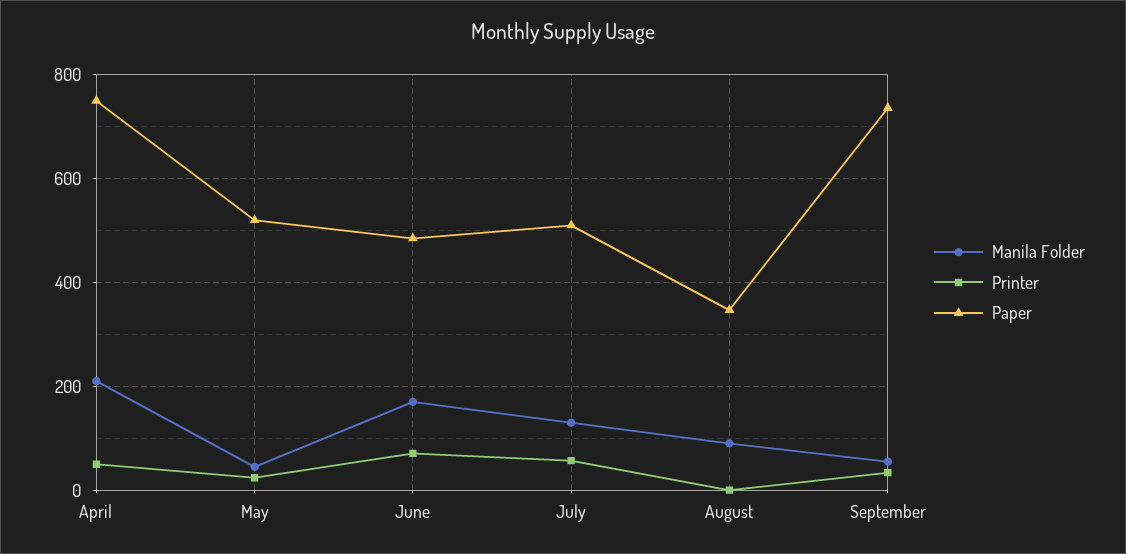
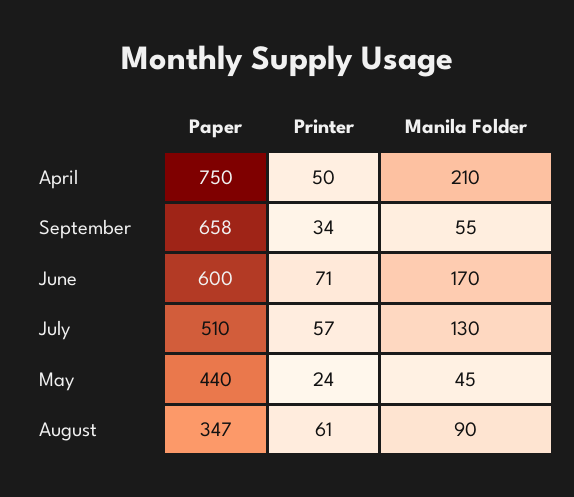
  {
    "Manila Folder": {
      "April": 210,
      "May": 45,
      "June": 170,
      "July": 130,
      "August": 90,
      "September": 55
    },
    "Printer": {
      "April": 50,
      "May": 24,
      "June": 71,
      "July": 57,
-     "August": 0,
+     "August": 61,
      "September": 34
    },
    "Paper": {
      "April": 750,
-     "May": 520,
+     "May": 440,
-     "June": 480,
+     "June": 600,
      "July": 510,
      "August": 347,
-     "September": 740
+     "September": 658
    }
  }

